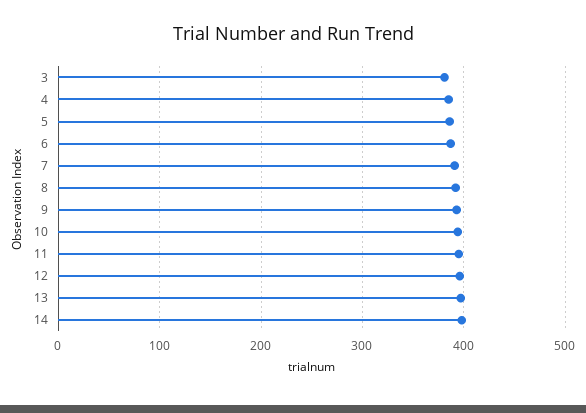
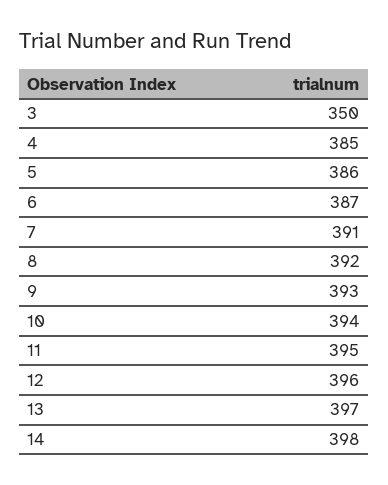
  {
-   "3": 380,
+   "3": 350,
    "4": 385,
    "5": 386,
    "6": 387,
    "7": 391,
    "8": 392,
    "9": 393,
    "10": 394,
    "11": 395,
    "12": 396,
    "13": 397,
    "14": 398
  }

